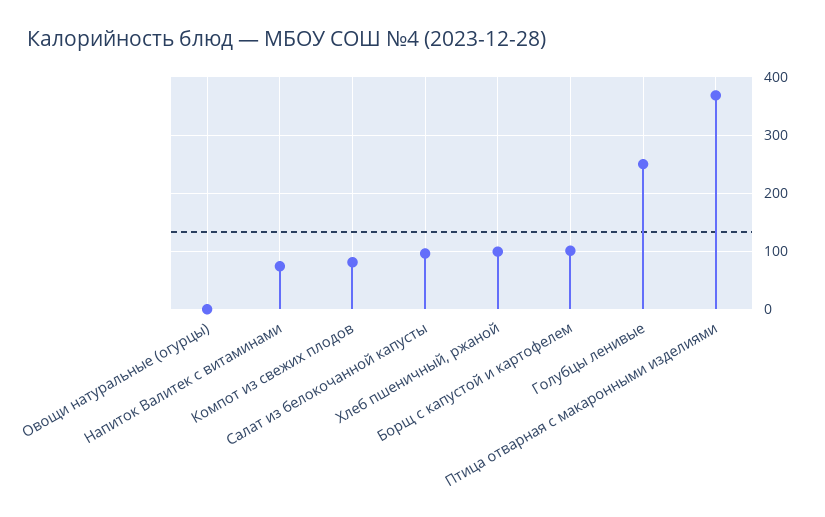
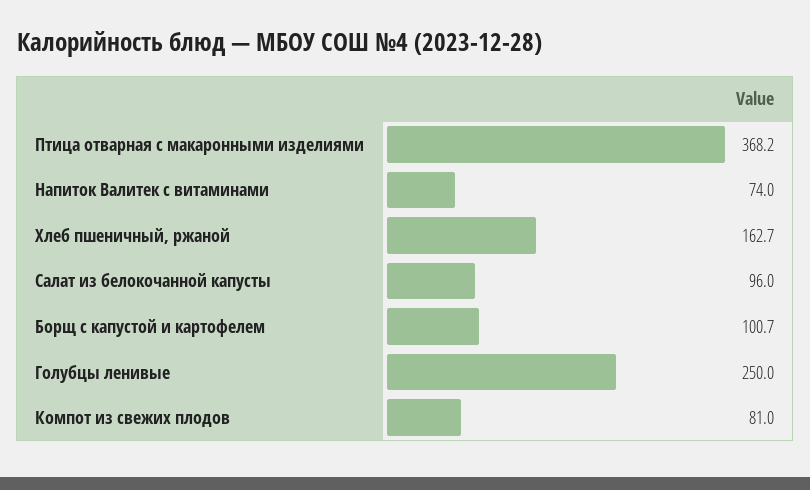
  {
-   "Овощи натуральные (огурцы)": 0,
    "Напиток Валитек с витаминами": 74,
    "Компот из свежих плодов": 81,
    "Салат из белокочанной капусты": 96,
-   "Хлеб пшеничный, ржаной": 100,
+   "Хлеб пшеничный, ржаной": 162.7,
    "Борщ с капустой и картофелем": 100.7,
    "Голубцы ленивые": 250,
    "Птица отварная с макаронными изделиями": 368.2
  }

